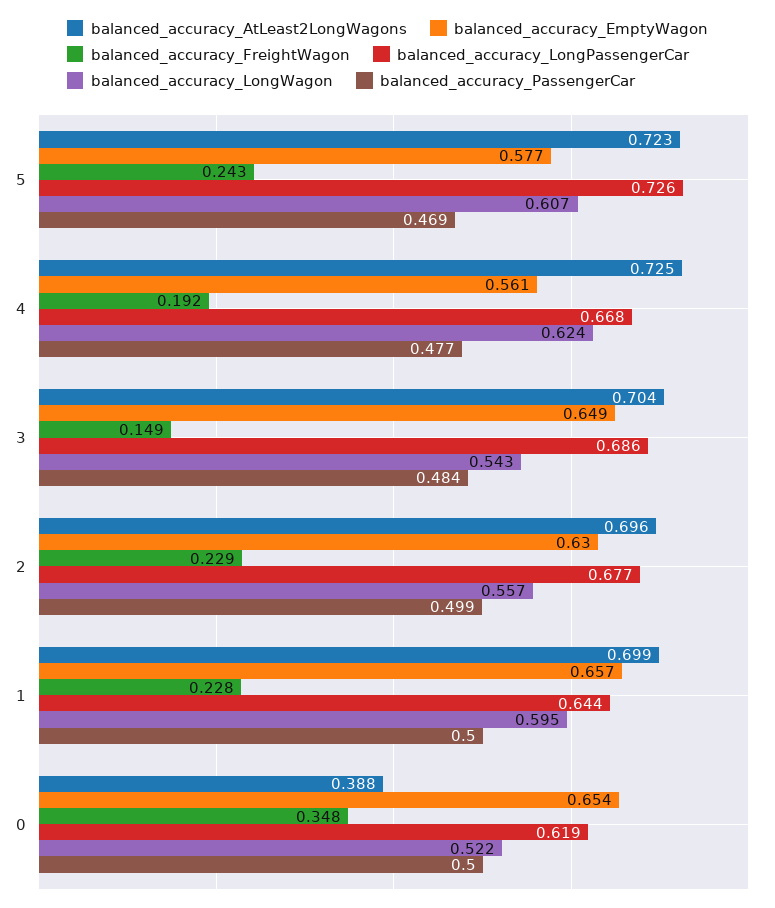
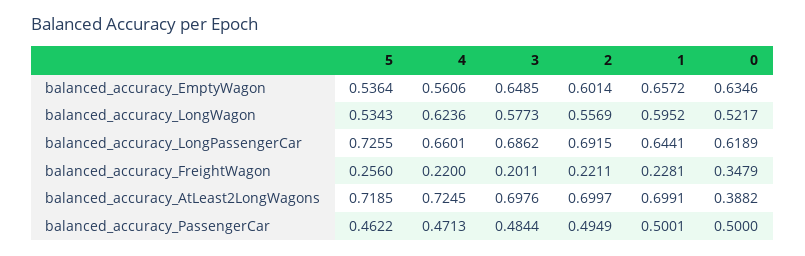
  {
    "balanced_accuracy_AtLeast2LongWagons": {
-     "5": 0.723,
+     "5": 0.7185,
      "4": 0.7245,
-     "3": 0.704,
+     "3": 0.6976,
-     "2": 0.696,
+     "2": 0.6997,
      "1": 0.6991,
      "0": 0.3882
    },
    "balanced_accuracy_EmptyWagon": {
-     "5": 0.577,
+     "5": 0.5364,
      "4": 0.5606,
      "3": 0.6485,
-     "2": 0.63,
+     "2": 0.6014,
      "1": 0.6572,
-     "0": 0.654
+     "0": 0.6346
    },
    "balanced_accuracy_FreightWagon": {
-     "5": 0.243,
+     "5": 0.256,
-     "4": 0.192,
+     "4": 0.22,
-     "3": 0.149,
+     "3": 0.2011,
-     "2": 0.229,
+     "2": 0.2211,
      "1": 0.2281,
      "0": 0.3479
    },
    "balanced_accuracy_LongPassengerCar": {
      "5": 0.7255,
-     "4": 0.668,
+     "4": 0.6601,
      "3": 0.6862,
-     "2": 0.677,
+     "2": 0.6915,
      "1": 0.6441,
      "0": 0.6189
    },
    "balanced_accuracy_LongWagon": {
-     "5": 0.607,
+     "5": 0.5343,
      "4": 0.6236,
-     "3": 0.543,
+     "3": 0.5773,
      "2": 0.5569,
      "1": 0.5952,
      "0": 0.5217
    },
    "balanced_accuracy_PassengerCar": {
-     "5": 0.469,
+     "5": 0.4622,
-     "4": 0.477,
+     "4": 0.4713,
      "3": 0.4844,
-     "2": 0.499,
+     "2": 0.4949,
      "1": 0.5001,
      "0": 0.5
    }
  }

